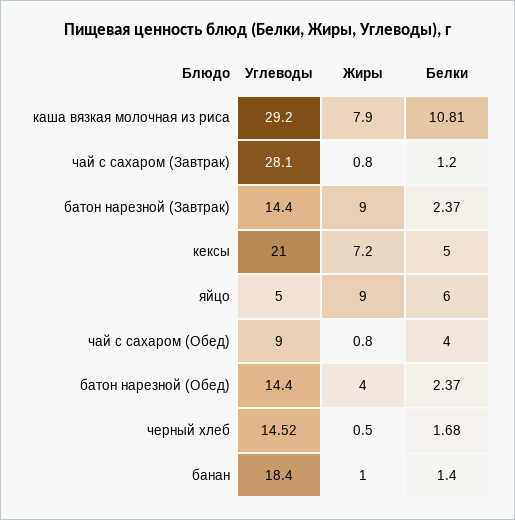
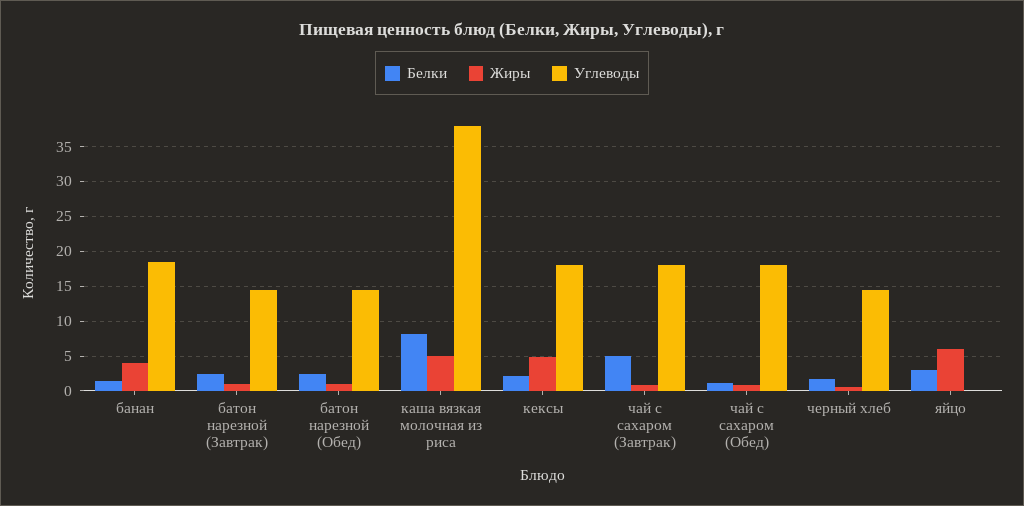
  {
    "Углеводы": {
-     "каша вязкая молочная из риса": 29.2,
+     "каша вязкая молочная из риса": 38,
-     "чай с сахаром (Завтрак)": 28.1,
+     "чай с сахаром (Завтрак)": 18,
      "батон нарезной (Завтрак)": 14.4,
-     "кексы": 21,
+     "кексы": 18,
-     "яйцо": 5,
+     "яйцо": 0,
-     "чай с сахаром (Обед)": 9,
+     "чай с сахаром (Обед)": 18,
      "батон нарезной (Обед)": 14.4,
      "черный хлеб": 14.52,
      "банан": 18.4
    },
    "Жиры": {
-     "каша вязкая молочная из риса": 7.9,
+     "каша вязкая молочная из риса": 5,
      "чай с сахаром (Завтрак)": 0.8,
-     "батон нарезной (Завтрак)": 9,
+     "батон нарезной (Завтрак)": 1,
-     "кексы": 7.2,
+     "кексы": 5,
-     "яйцо": 9,
+     "яйцо": 6,
      "чай с сахаром (Обед)": 0.8,
-     "батон нарезной (Обед)": 4,
+     "батон нарезной (Обед)": 1,
      "черный хлеб": 0.5,
-     "банан": 1
+     "банан": 4
    },
    "Белки": {
-     "каша вязкая молочная из риса": 10.81,
+     "каша вязкая молочная из риса": 8,
-     "чай с сахаром (Завтрак)": 1.2,
+     "чай с сахаром (Завтрак)": 5,
      "батон нарезной (Завтрак)": 2.37,
-     "кексы": 5,
+     "кексы": 2,
-     "яйцо": 6,
+     "яйцо": 3,
-     "чай с сахаром (Обед)": 4,
+     "чай с сахаром (Обед)": 1,
      "батон нарезной (Обед)": 2.37,
      "черный хлеб": 1.68,
      "банан": 1.4
    }
  }

